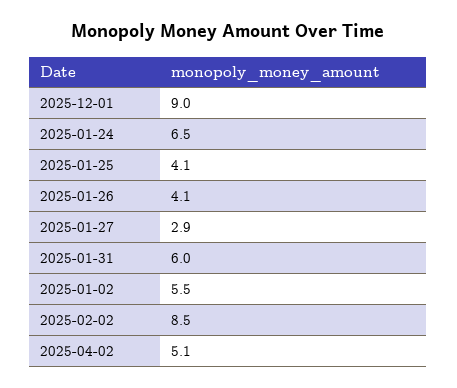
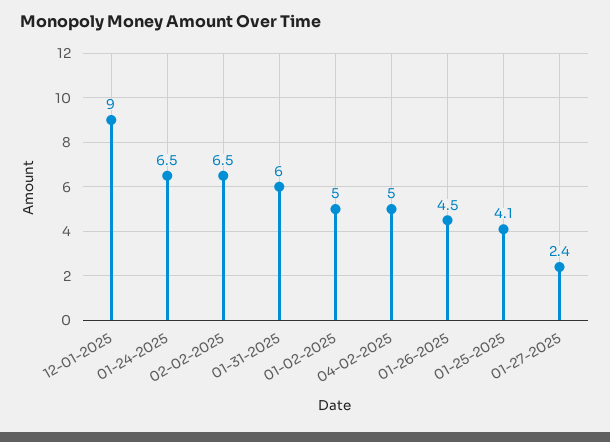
  {
    "2025-12-01": 9,
    "2025-01-24": 6.5,
    "2025-01-25": 4.1,
-   "2025-01-26": 4.1,
+   "2025-01-26": 4.5,
-   "2025-01-27": 2.9,
+   "2025-01-27": 2.4,
    "2025-01-31": 6,
-   "2025-01-02": 5.5,
+   "2025-01-02": 5,
-   "2025-02-02": 8.5,
+   "2025-02-02": 6.5,
-   "2025-04-02": 5.1
+   "2025-04-02": 5
  }

